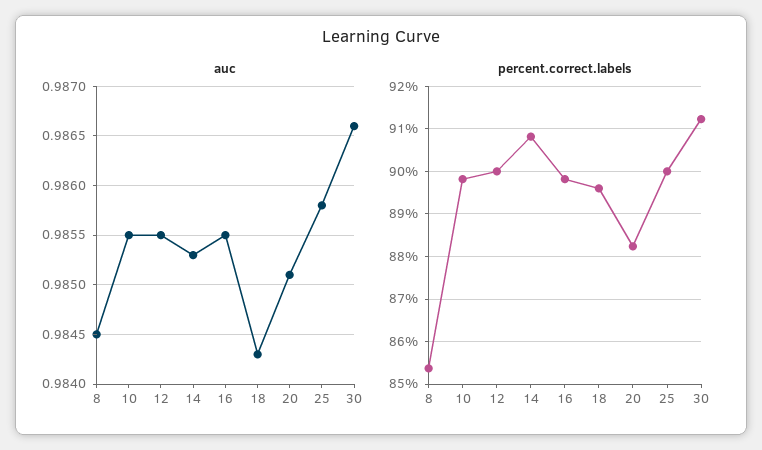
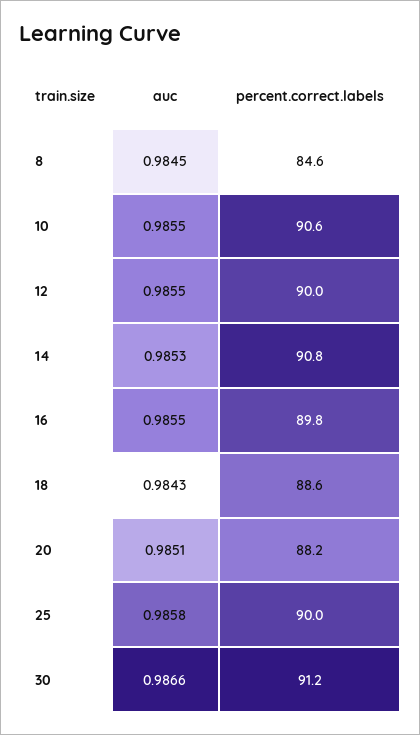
  {
    "auc": {
      "8": 0.9845,
      "10": 0.9855,
      "12": 0.9855,
      "14": 0.9853,
      "16": 0.9855,
      "18": 0.9843,
      "20": 0.9851,
      "25": 0.9858,
      "30": 0.9866
    },
    "percent.correct.labels": {
-     "8": 85.4,
+     "8": 84.6,
-     "10": 89.8,
+     "10": 90.6,
      "12": 90,
      "14": 90.8,
      "16": 89.8,
-     "18": 89.6,
+     "18": 88.6,
      "20": 88.2,
      "25": 90,
      "30": 91.2
    }
  }

